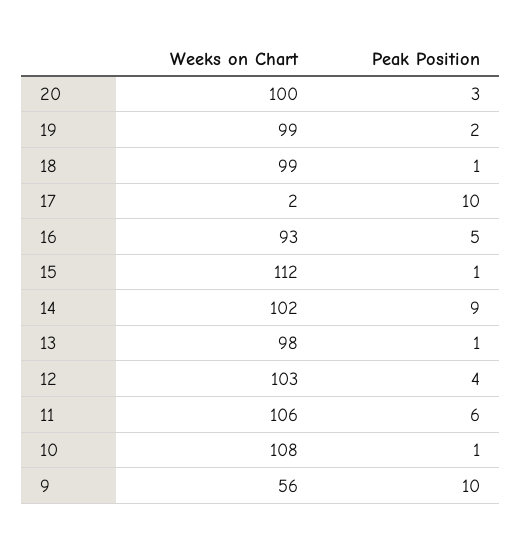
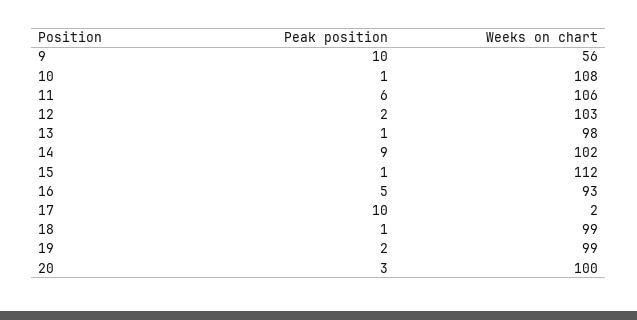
  {
    "Weeks on Chart": {
      "20": 100,
      "19": 99,
      "18": 99,
      "17": 2,
      "16": 93,
      "15": 112,
      "14": 102,
      "13": 98,
      "12": 103,
      "11": 106,
      "10": 108,
      "9": 56
    },
    "Peak Position": {
      "20": 3,
      "19": 2,
      "18": 1,
      "17": 10,
      "16": 5,
      "15": 1,
      "14": 9,
      "13": 1,
-     "12": 4,
+     "12": 2,
      "11": 6,
      "10": 1,
      "9": 10
    }
  }

